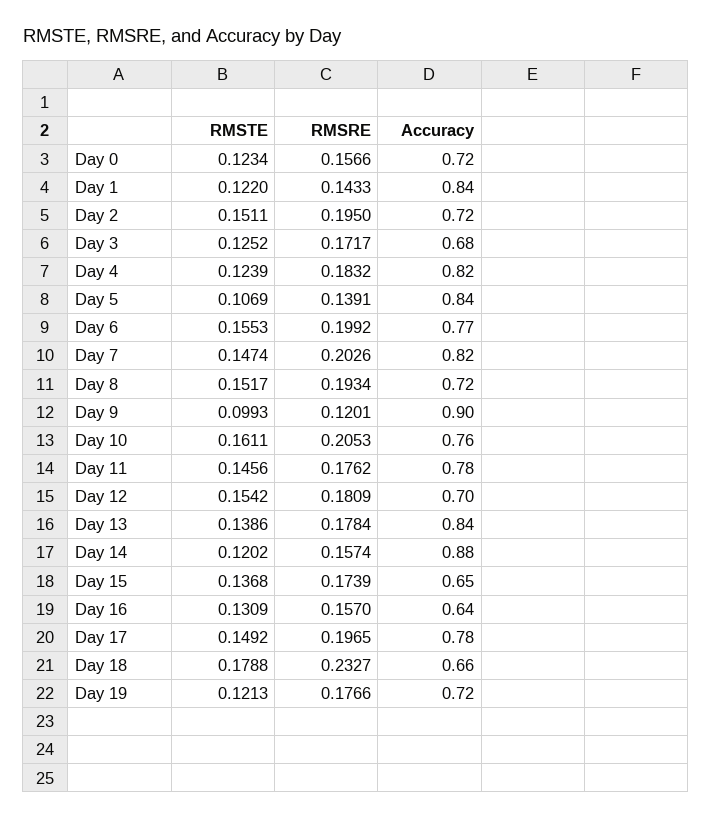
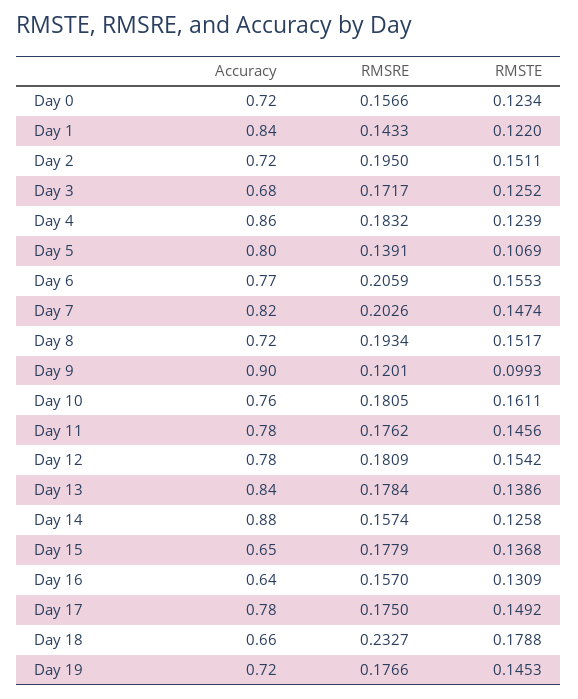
  {
    "RMSTE": {
      "Day 0": 0.1234,
      "Day 1": 0.122,
      "Day 2": 0.1511,
      "Day 3": 0.1252,
      "Day 4": 0.1239,
      "Day 5": 0.1069,
      "Day 6": 0.1553,
      "Day 7": 0.1474,
      "Day 8": 0.1517,
      "Day 9": 0.0993,
      "Day 10": 0.1611,
      "Day 11": 0.1456,
      "Day 12": 0.1542,
      "Day 13": 0.1386,
-     "Day 14": 0.1202,
+     "Day 14": 0.1258,
      "Day 15": 0.1368,
      "Day 16": 0.1309,
      "Day 17": 0.1492,
      "Day 18": 0.1788,
-     "Day 19": 0.1213
+     "Day 19": 0.1453
    },
    "RMSRE": {
      "Day 0": 0.1566,
      "Day 1": 0.1433,
      "Day 2": 0.195,
      "Day 3": 0.1717,
      "Day 4": 0.1832,
      "Day 5": 0.1391,
-     "Day 6": 0.1992,
+     "Day 6": 0.2059,
      "Day 7": 0.2026,
      "Day 8": 0.1934,
      "Day 9": 0.1201,
-     "Day 10": 0.2053,
+     "Day 10": 0.1805,
      "Day 11": 0.1762,
      "Day 12": 0.1809,
      "Day 13": 0.1784,
      "Day 14": 0.1574,
-     "Day 15": 0.1739,
+     "Day 15": 0.1779,
      "Day 16": 0.157,
-     "Day 17": 0.1965,
+     "Day 17": 0.175,
      "Day 18": 0.2327,
      "Day 19": 0.1766
    },
    "Accuracy": {
      "Day 0": 0.72,
      "Day 1": 0.84,
      "Day 2": 0.72,
      "Day 3": 0.68,
-     "Day 4": 0.82,
+     "Day 4": 0.86,
-     "Day 5": 0.84,
+     "Day 5": 0.8,
      "Day 6": 0.77,
      "Day 7": 0.82,
      "Day 8": 0.72,
      "Day 9": 0.9,
      "Day 10": 0.76,
      "Day 11": 0.78,
-     "Day 12": 0.7,
+     "Day 12": 0.78,
      "Day 13": 0.84,
      "Day 14": 0.88,
      "Day 15": 0.65,
      "Day 16": 0.64,
      "Day 17": 0.78,
      "Day 18": 0.66,
      "Day 19": 0.72
    }
  }

